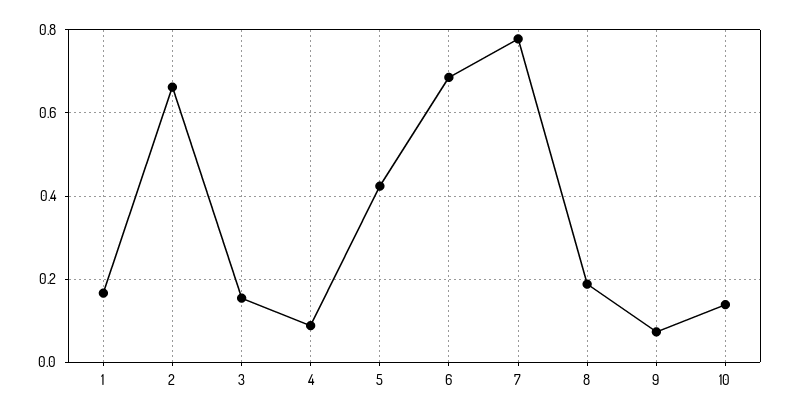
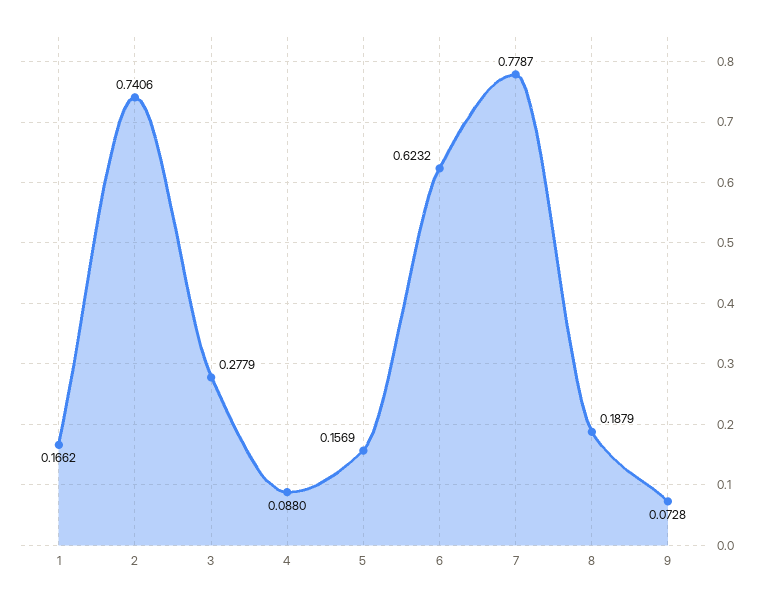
  {
    "1": 0.1662,
-   "2": 0.66,
+   "2": 0.7406,
-   "3": 0.16,
+   "3": 0.2779,
    "4": 0.088,
-   "5": 0.42,
+   "5": 0.1569,
-   "6": 0.68,
+   "6": 0.6232,
    "7": 0.7787,
    "8": 0.1879,
-   "9": 0.0728,
+   "9": 0.0728
-   "10": 0.14
  }

